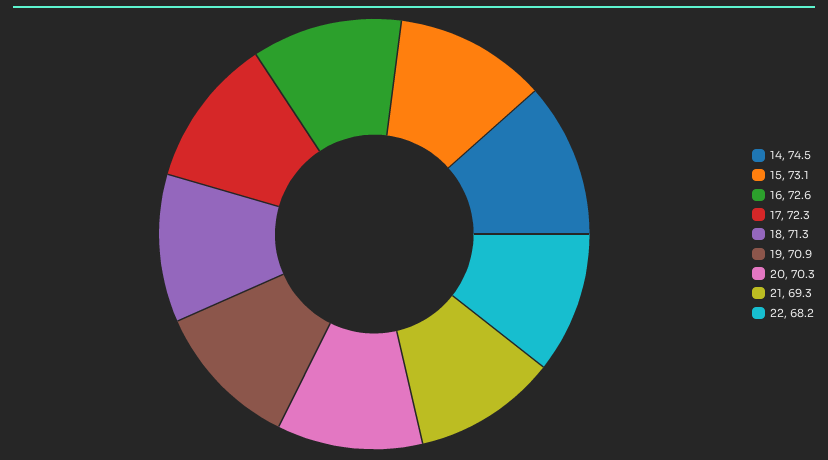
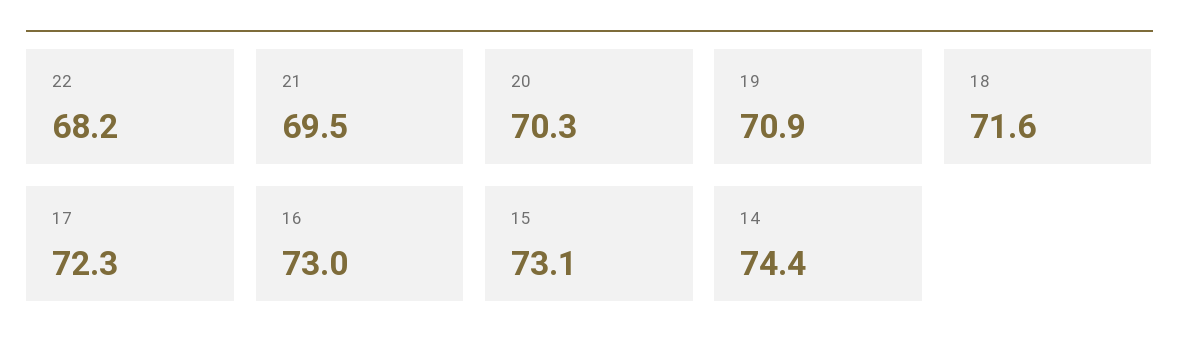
  {
-   "14": 74.5,
+   "14": 74.4,
    "15": 73.1,
-   "16": 72.6,
+   "16": 73,
    "17": 72.3,
-   "18": 71.3,
+   "18": 71.6,
    "19": 70.9,
    "20": 70.3,
-   "21": 69.3,
+   "21": 69.5,
    "22": 68.2
  }

